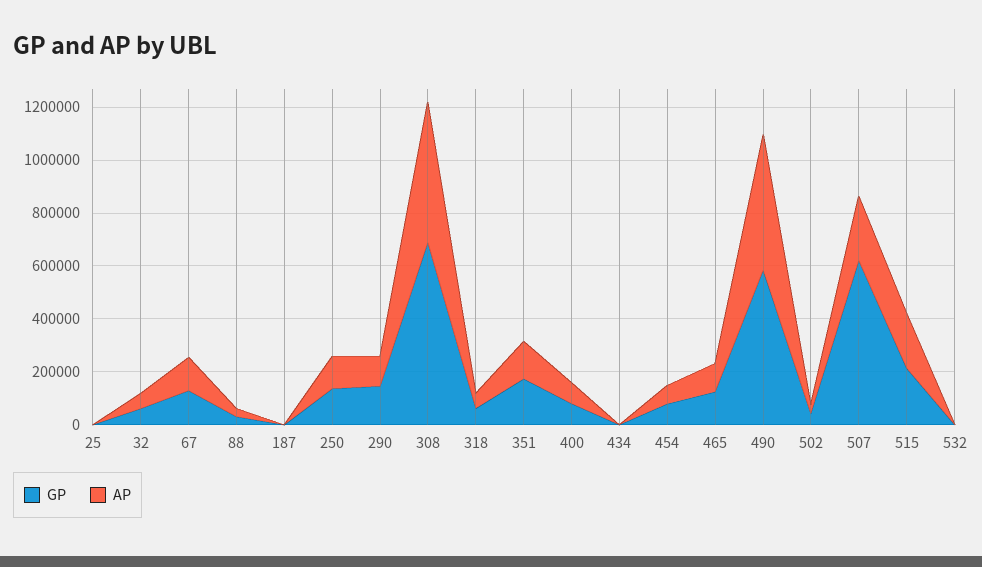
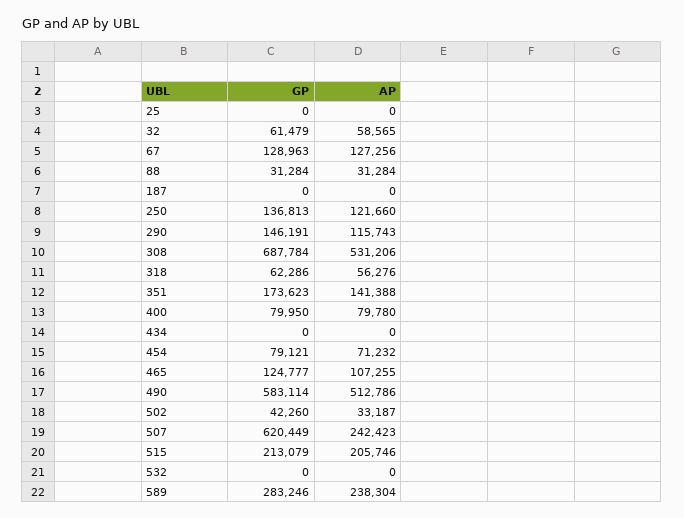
  {
    "GP": {
      "25": 0,
      "32": 61479,
      "67": 128963,
      "88": 31284,
      "187": 0,
      "250": 136813,
      "290": 146191,
      "308": 687784,
      "318": 62286,
      "351": 173623,
      "400": 79950,
      "434": 0,
      "454": 79121,
      "465": 124777,
      "490": 583114,
      "502": 42260,
      "507": 620449,
      "515": 213079,
-     "532": 0
+     "532": 0,
+     "589": 283246
    },
    "AP": {
      "25": 0,
      "32": 58565,
      "67": 127256,
      "88": 31284,
      "187": 0,
      "250": 121660,
      "290": 115743,
      "308": 531206,
      "318": 56276,
      "351": 141388,
      "400": 79780,
      "434": 0,
      "454": 71232,
      "465": 107255,
      "490": 512786,
      "502": 33187,
      "507": 242423,
      "515": 205746,
-     "532": 0
+     "532": 0,
+     "589": 238304
    }
  }

